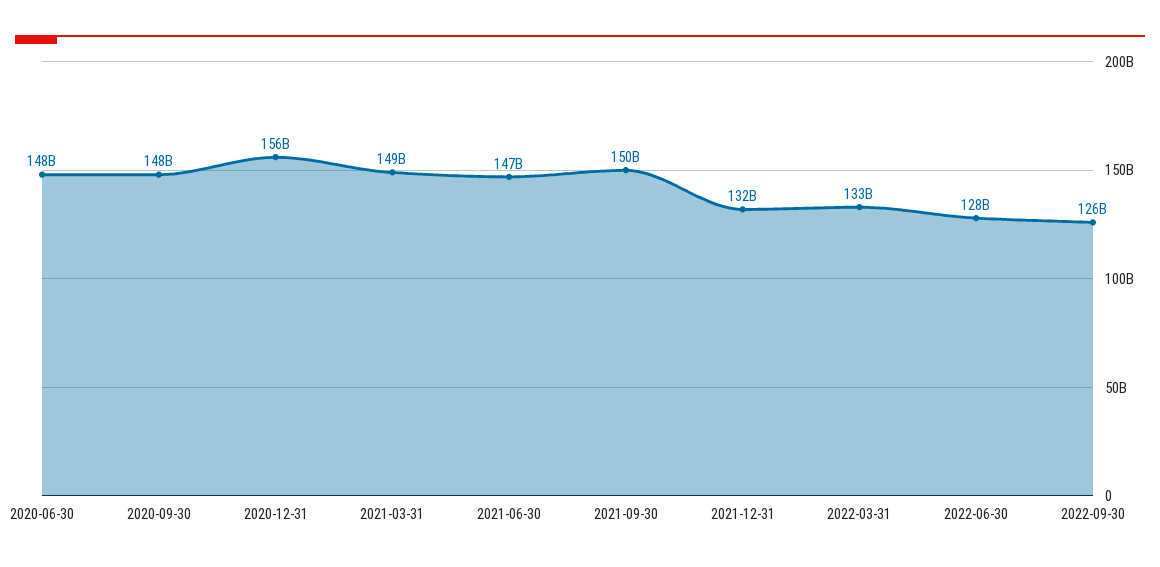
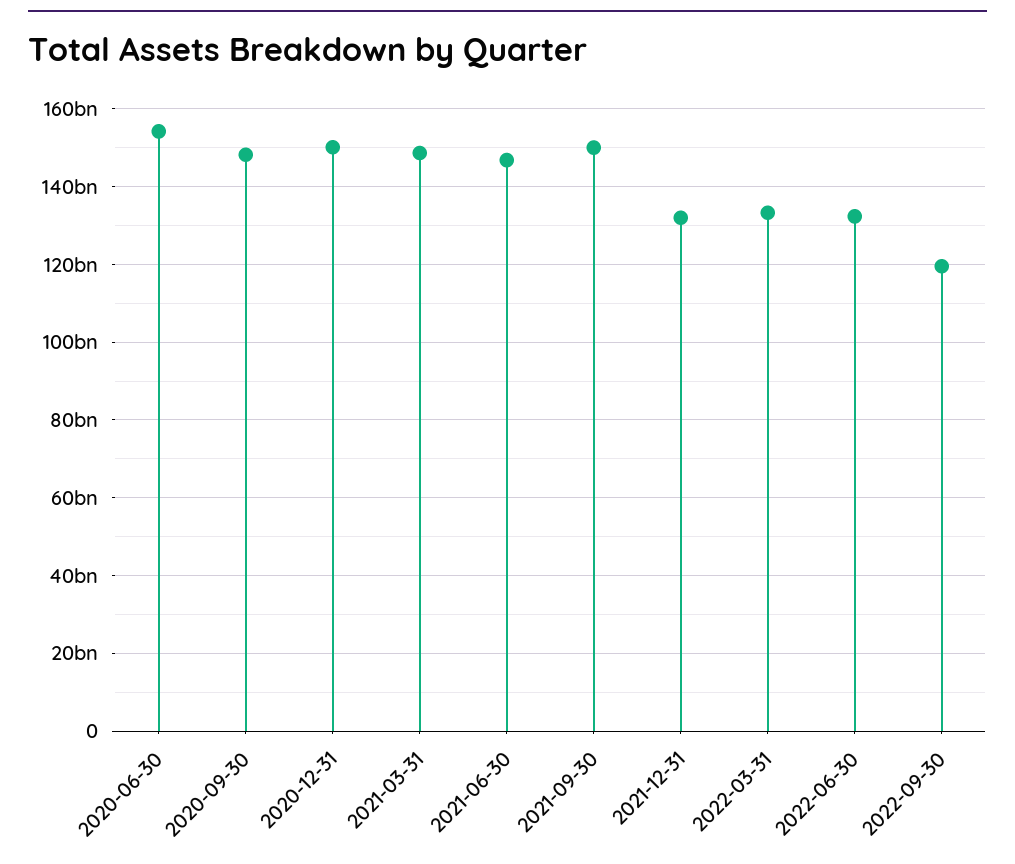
  {
-   "2020-06-30": 148000000000,
+   "2020-06-30": 154000000000,
    "2020-09-30": 148000000000,
-   "2020-12-31": 156000000000,
+   "2020-12-31": 150000000000,
    "2021-03-31": 149000000000,
    "2021-06-30": 147000000000,
    "2021-09-30": 150000000000,
    "2021-12-31": 132000000000,
    "2022-03-31": 133000000000,
-   "2022-06-30": 128000000000,
+   "2022-06-30": 132000000000,
-   "2022-09-30": 126000000000
+   "2022-09-30": 120000000000
  }

